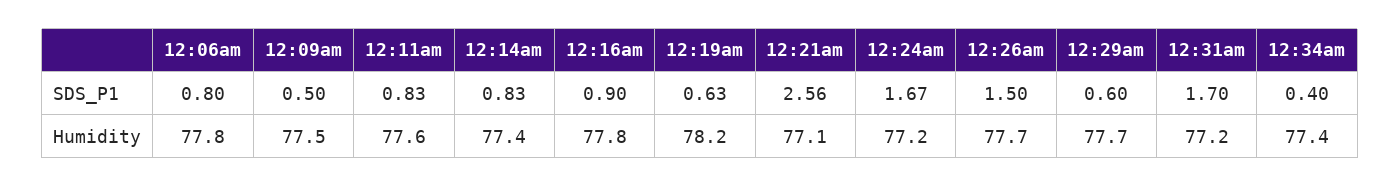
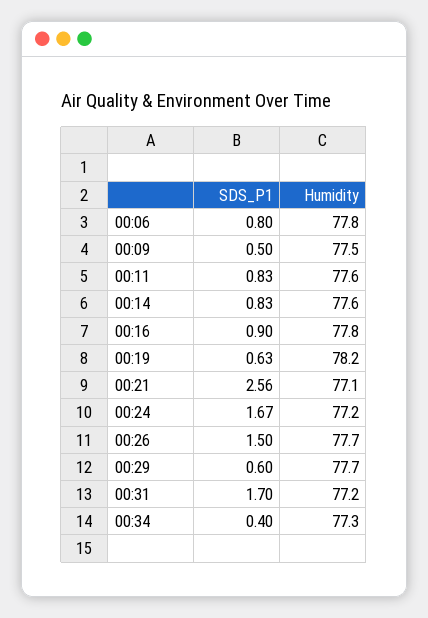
  {
    "12:06am": {
      "SDS_P1": 0.8,
      "Humidity": 77.8
    },
    "12:09am": {
      "SDS_P1": 0.5,
      "Humidity": 77.5
    },
    "12:11am": {
      "SDS_P1": 0.83,
      "Humidity": 77.6
    },
    "12:14am": {
      "SDS_P1": 0.83,
-     "Humidity": 77.4
+     "Humidity": 77.6
    },
    "12:16am": {
      "SDS_P1": 0.9,
      "Humidity": 77.8
    },
    "12:19am": {
      "SDS_P1": 0.63,
      "Humidity": 78.2
    },
    "12:21am": {
      "SDS_P1": 2.56,
      "Humidity": 77.1
    },
    "12:24am": {
      "SDS_P1": 1.67,
      "Humidity": 77.2
    },
    "12:26am": {
      "SDS_P1": 1.5,
      "Humidity": 77.7
    },
    "12:29am": {
      "SDS_P1": 0.6,
      "Humidity": 77.7
    },
    "12:31am": {
      "SDS_P1": 1.7,
      "Humidity": 77.2
    },
    "12:34am": {
      "SDS_P1": 0.4,
-     "Humidity": 77.4
+     "Humidity": 77.3
    }
  }

